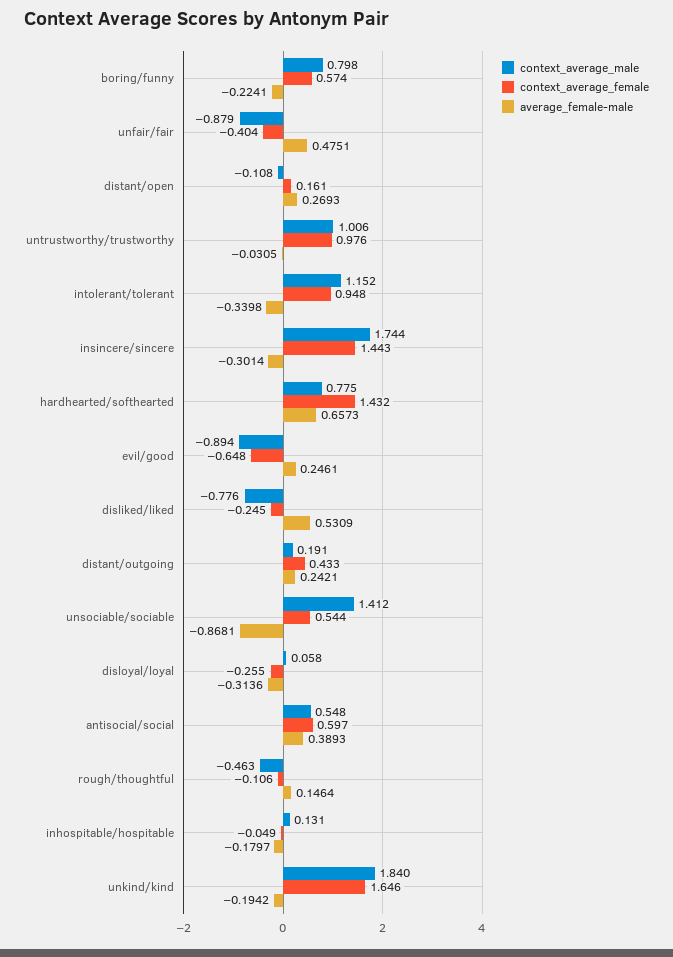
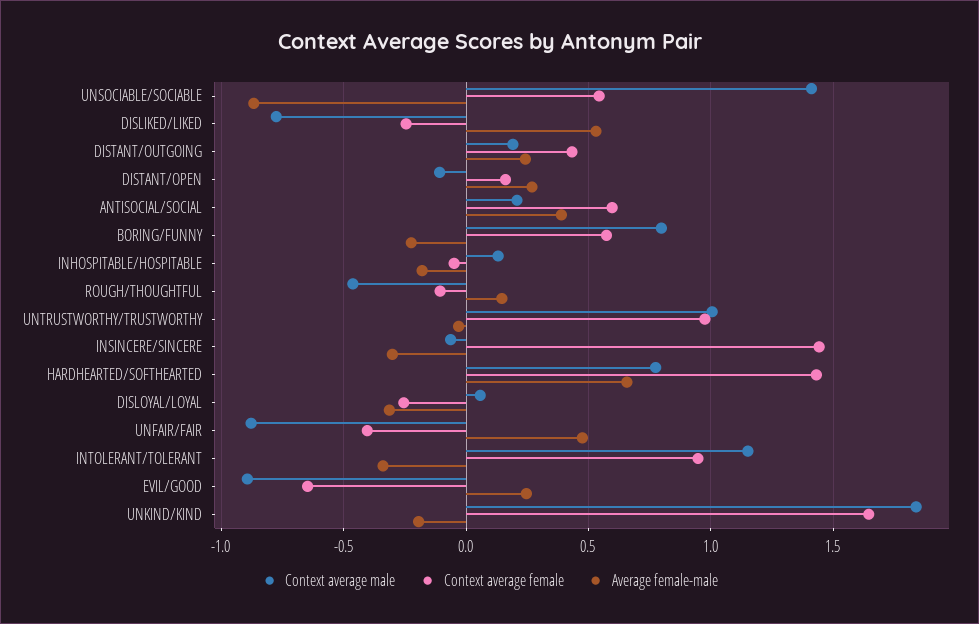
  {
    "context_average_male": {
      "boring/funny": 0.798,
      "unfair/fair": -0.879,
      "distant/open": -0.108,
      "untrustworthy/trustworthy": 1.006,
      "intolerant/tolerant": 1.152,
-     "insincere/sincere": 1.744,
+     "insincere/sincere": -0.05,
      "hardhearted/softhearted": 0.775,
      "evil/good": -0.894,
      "disliked/liked": -0.776,
      "distant/outgoing": 0.191,
      "unsociable/sociable": 1.412,
      "disloyal/loyal": 0.058,
-     "antisocial/social": 0.548,
+     "antisocial/social": 0.2,
      "rough/thoughtful": -0.463,
      "inhospitable/hospitable": 0.131,
      "unkind/kind": 1.84
    },
    "context_average_female": {
      "boring/funny": 0.574,
      "unfair/fair": -0.404,
      "distant/open": 0.161,
      "untrustworthy/trustworthy": 0.976,
      "intolerant/tolerant": 0.948,
      "insincere/sincere": 1.443,
      "hardhearted/softhearted": 1.432,
      "evil/good": -0.648,
      "disliked/liked": -0.245,
      "distant/outgoing": 0.433,
      "unsociable/sociable": 0.544,
      "disloyal/loyal": -0.255,
      "antisocial/social": 0.597,
      "rough/thoughtful": -0.106,
      "inhospitable/hospitable": -0.049,
      "unkind/kind": 1.646
    },
    "average_female-male": {
      "boring/funny": -0.2241,
      "unfair/fair": 0.4751,
      "distant/open": 0.2693,
      "untrustworthy/trustworthy": -0.0305,
      "intolerant/tolerant": -0.3398,
      "insincere/sincere": -0.3014,
      "hardhearted/softhearted": 0.6573,
      "evil/good": 0.2461,
      "disliked/liked": 0.5309,
      "distant/outgoing": 0.2421,
      "unsociable/sociable": -0.8681,
      "disloyal/loyal": -0.3136,
      "antisocial/social": 0.3893,
      "rough/thoughtful": 0.1464,
      "inhospitable/hospitable": -0.1797,
      "unkind/kind": -0.1942
    }
  }

